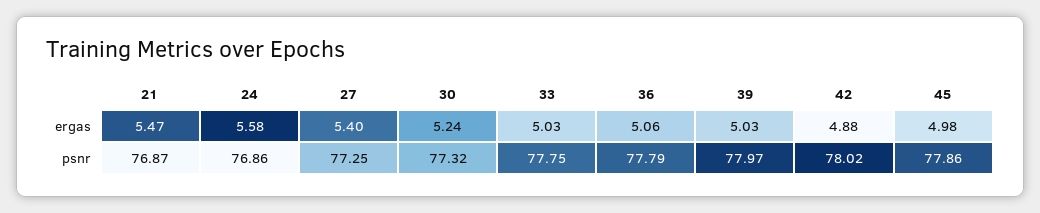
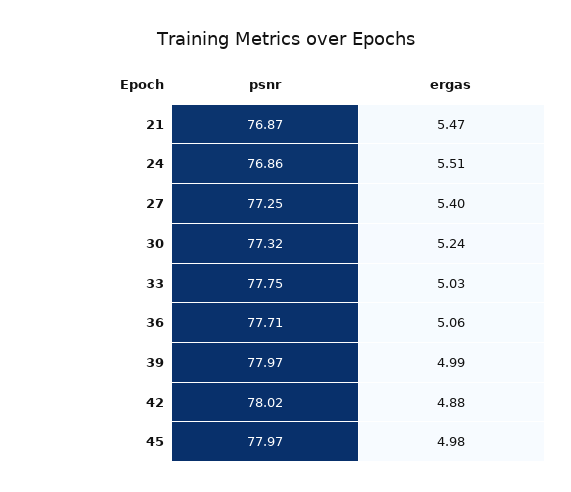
  {
    "21": {
      "ergas": 5.47,
      "psnr": 76.87
    },
    "24": {
-     "ergas": 5.58,
+     "ergas": 5.51,
      "psnr": 76.86
    },
    "27": {
      "ergas": 5.4,
      "psnr": 77.25
    },
    "30": {
      "ergas": 5.24,
      "psnr": 77.32
    },
    "33": {
      "ergas": 5.03,
      "psnr": 77.75
    },
    "36": {
      "ergas": 5.06,
-     "psnr": 77.79
+     "psnr": 77.71
    },
    "39": {
-     "ergas": 5.03,
+     "ergas": 4.99,
      "psnr": 77.97
    },
    "42": {
      "ergas": 4.88,
      "psnr": 78.02
    },
    "45": {
      "ergas": 4.98,
-     "psnr": 77.86
+     "psnr": 77.97
    }
  }

